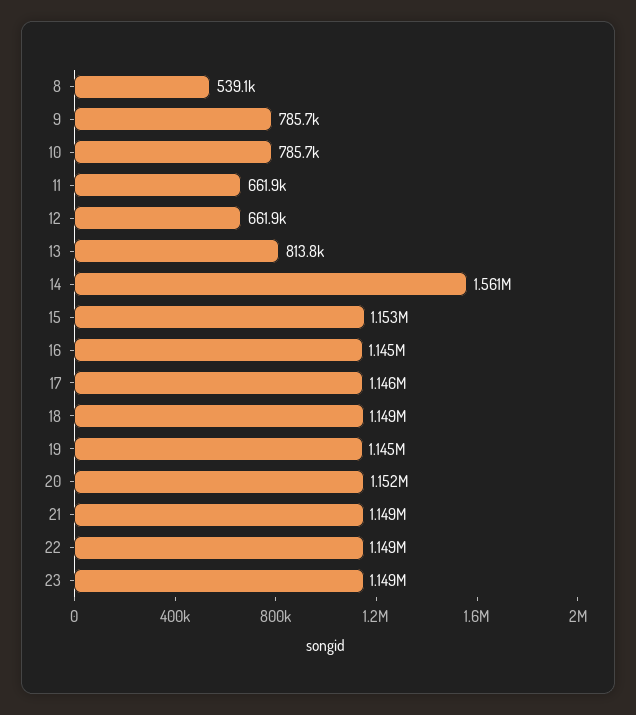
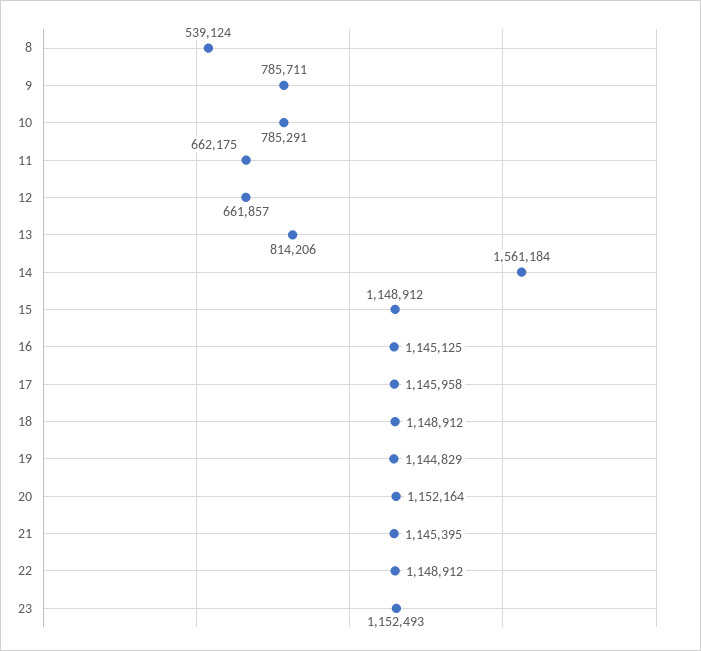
  {
    "8": 539124,
    "9": 785711,
-   "10": 785700,
+   "10": 785291,
-   "11": 661900,
+   "11": 662175,
    "12": 661857,
-   "13": 813800,
+   "13": 814206,
    "14": 1561184,
-   "15": 1153000,
+   "15": 1148912,
    "16": 1145125,
    "17": 1145958,
    "18": 1148912,
    "19": 1144829,
    "20": 1152164,
-   "21": 1149000,
+   "21": 1145395,
    "22": 1148912,
-   "23": 1149000
+   "23": 1152493
  }

